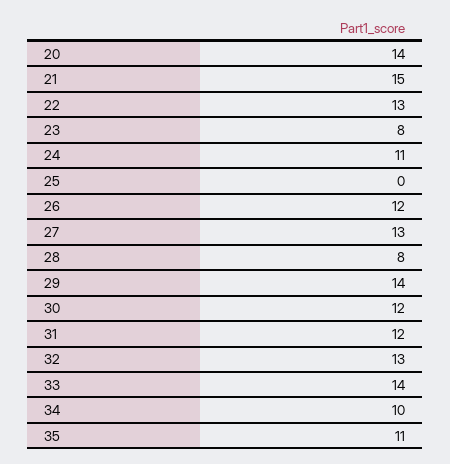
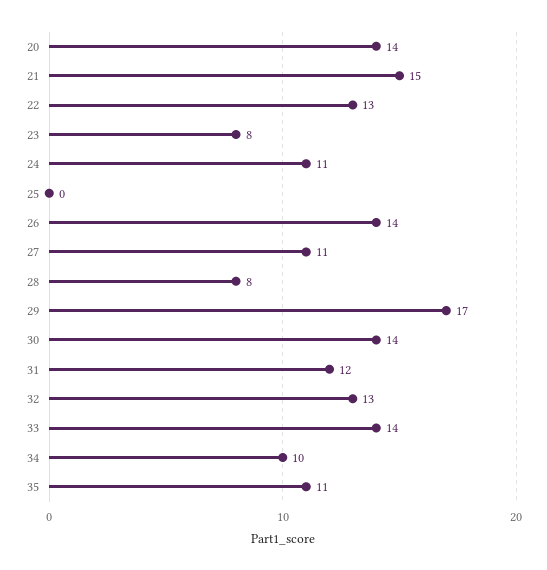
  {
    "20": 14,
    "21": 15,
    "22": 13,
    "23": 8,
    "24": 11,
    "25": 0,
-   "26": 12,
+   "26": 14,
-   "27": 13,
+   "27": 11,
    "28": 8,
-   "29": 14,
+   "29": 17,
-   "30": 12,
+   "30": 14,
    "31": 12,
    "32": 13,
    "33": 14,
    "34": 10,
    "35": 11
  }

